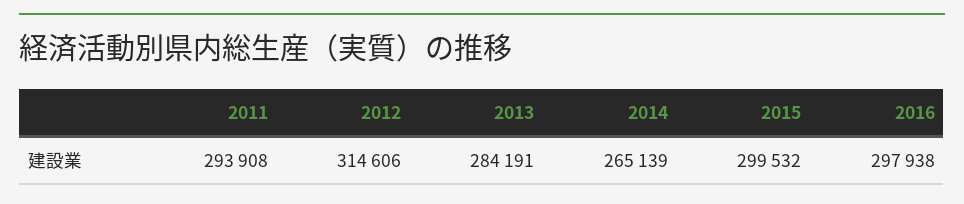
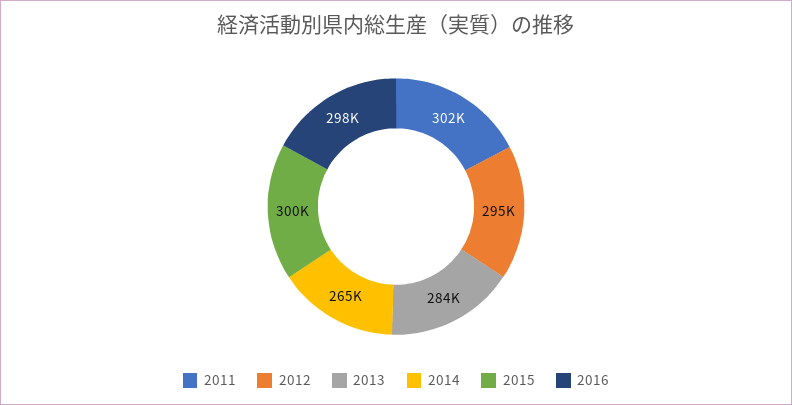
  {
-   "2011": 293908,
+   "2011": 302000,
-   "2012": 314606,
+   "2012": 295000,
    "2013": 284191,
    "2014": 265139,
    "2015": 299532,
    "2016": 297938
  }

